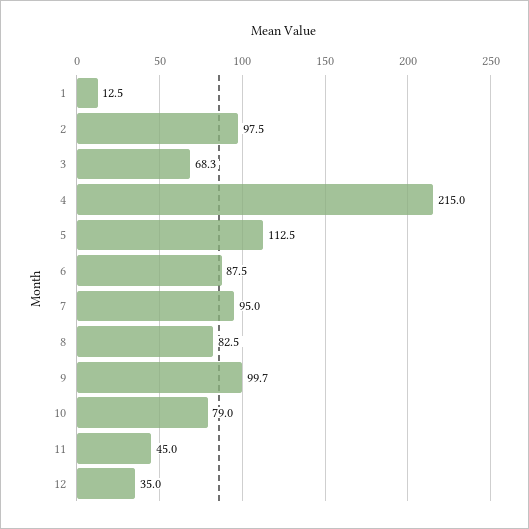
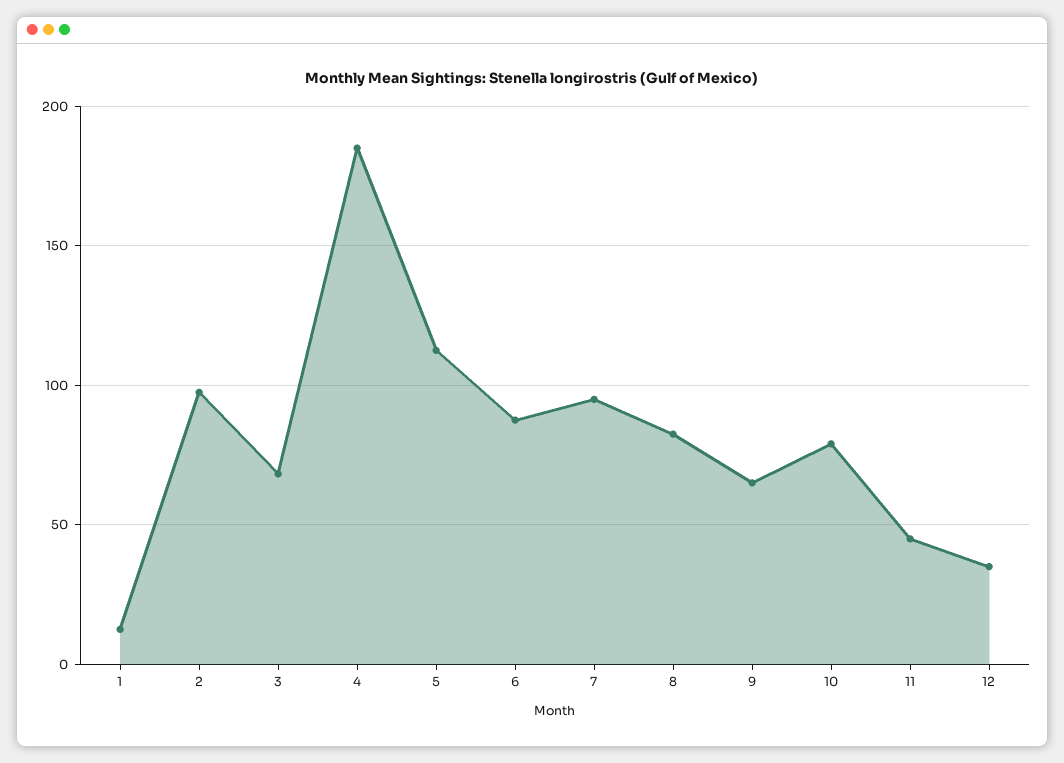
  {
    "1": 12.5,
    "2": 97.5,
    "3": 68.3,
-   "4": 215,
+   "4": 185,
    "5": 112.5,
    "6": 87.5,
    "7": 95,
    "8": 82.5,
-   "9": 99.7,
+   "9": 65,
    "10": 79,
    "11": 45,
    "12": 35
  }

